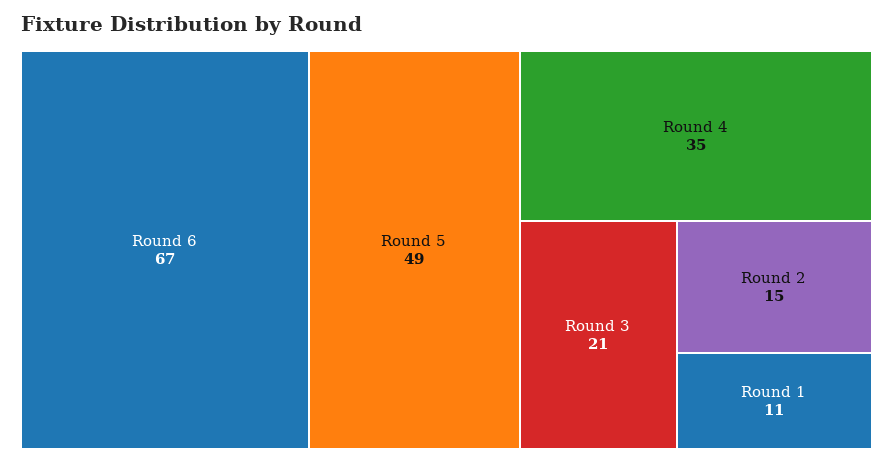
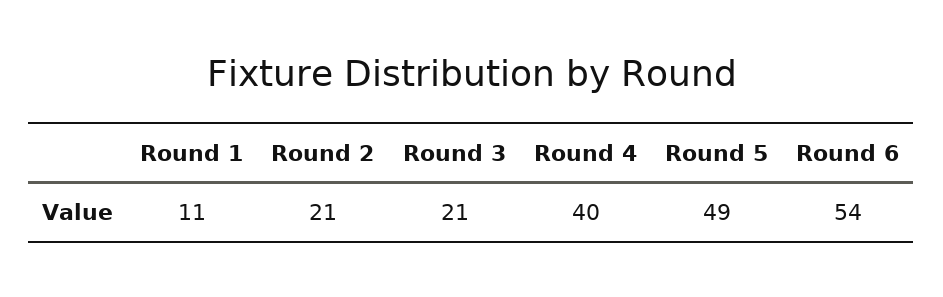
  {
-   "Round 6": 67,
+   "Round 6": 54,
    "Round 5": 49,
-   "Round 4": 35,
+   "Round 4": 40,
    "Round 3": 21,
-   "Round 2": 15,
+   "Round 2": 21,
    "Round 1": 11
  }

